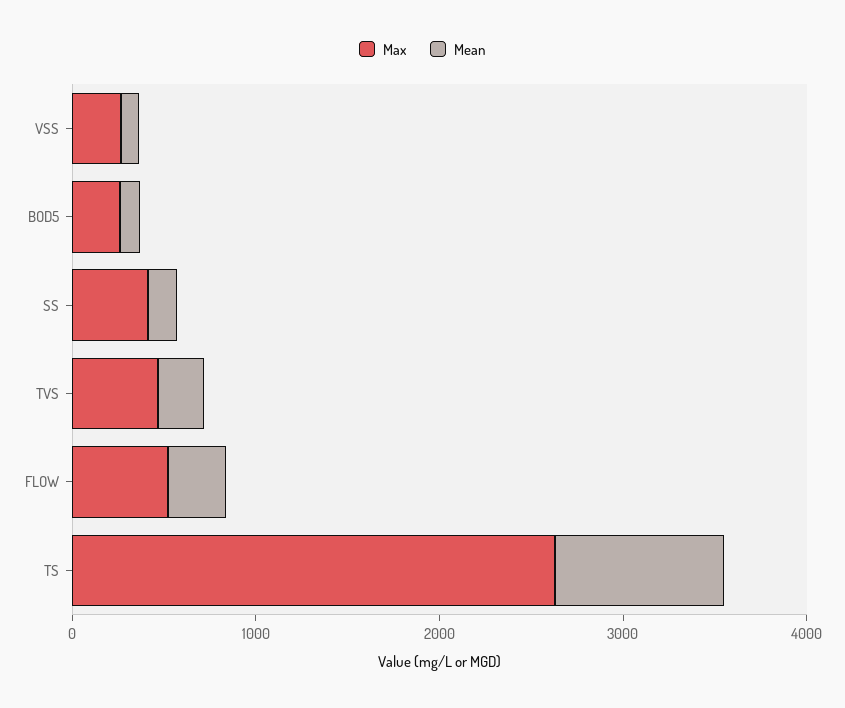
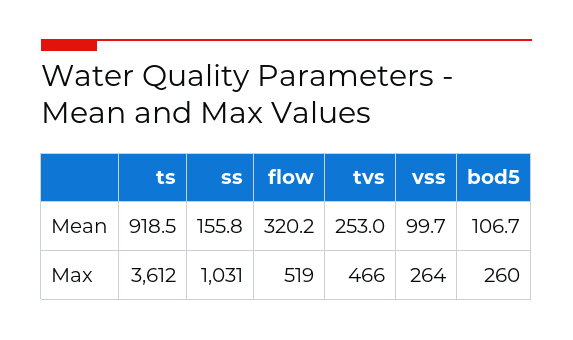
  {
    "Max": {
      "VSS": 264,
      "BOD5": 260,
-     "SS": 400,
+     "SS": 1031,
      "TVS": 466,
      "FLOW": 519,
-     "TS": 2600
+     "TS": 3612
    },
    "Mean": {
      "VSS": 99.7,
      "BOD5": 106.7,
      "SS": 155.8,
      "TVS": 253,
      "FLOW": 320.2,
      "TS": 918.5
    }
  }

